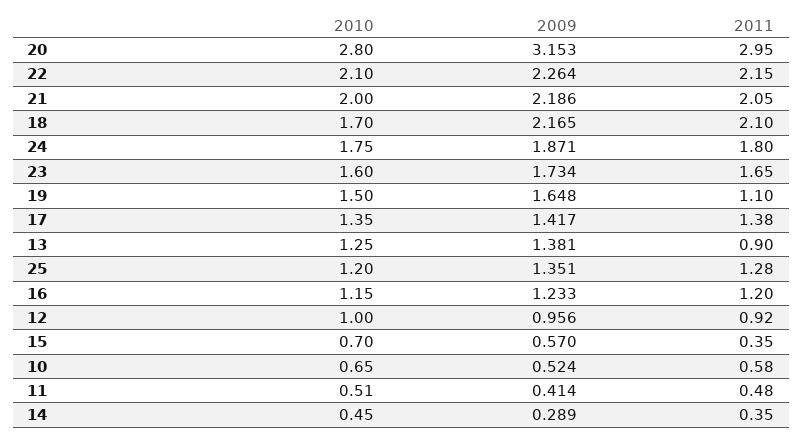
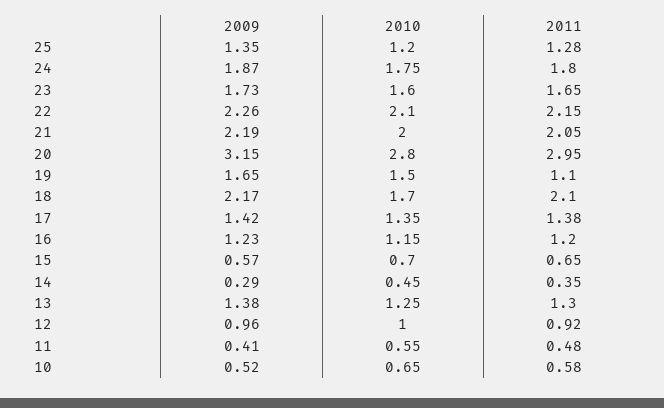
  {
    "2010": {
      "20": 2.8,
      "22": 2.1,
      "21": 2,
      "18": 1.7,
      "24": 1.75,
      "23": 1.6,
      "19": 1.5,
      "17": 1.35,
      "13": 1.25,
      "25": 1.2,
      "16": 1.15,
      "12": 1,
      "15": 0.7,
      "10": 0.65,
-     "11": 0.51,
+     "11": 0.55,
      "14": 0.45
    },
    "2009": {
      "20": 3.153,
      "22": 2.264,
      "21": 2.186,
      "18": 2.165,
      "24": 1.871,
      "23": 1.734,
      "19": 1.648,
      "17": 1.417,
      "13": 1.381,
      "25": 1.351,
      "16": 1.233,
      "12": 0.956,
      "15": 0.57,
      "10": 0.524,
      "11": 0.414,
      "14": 0.289
    },
    "2011": {
      "20": 2.95,
      "22": 2.15,
      "21": 2.05,
      "18": 2.1,
      "24": 1.8,
      "23": 1.65,
      "19": 1.1,
      "17": 1.38,
-     "13": 0.9,
+     "13": 1.3,
      "25": 1.28,
      "16": 1.2,
      "12": 0.92,
-     "15": 0.35,
+     "15": 0.65,
      "10": 0.58,
      "11": 0.48,
      "14": 0.35
    }
  }

